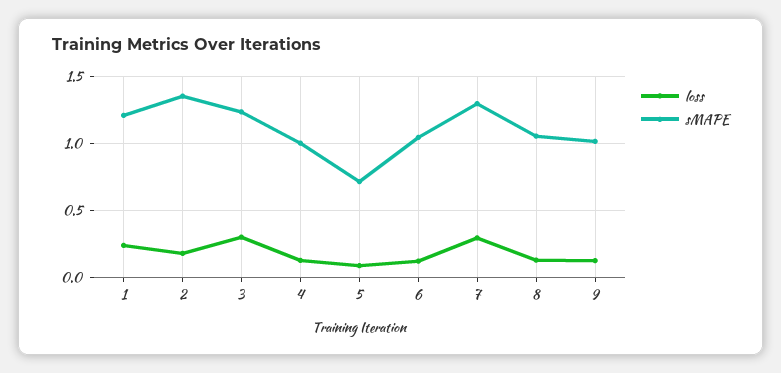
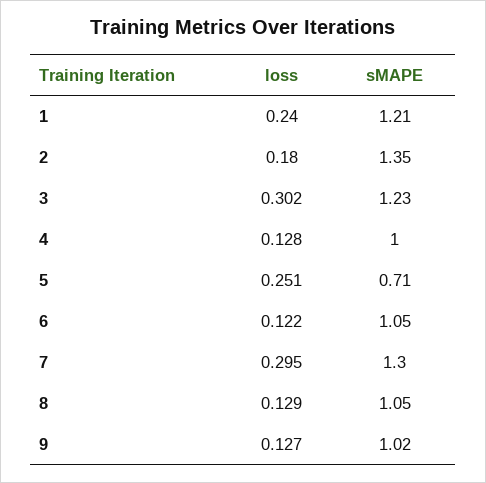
  {
    "loss": {
      "1": 0.24,
      "2": 0.18,
      "3": 0.302,
      "4": 0.128,
-     "5": 0.1,
+     "5": 0.251,
      "6": 0.122,
      "7": 0.295,
      "8": 0.129,
      "9": 0.127
    },
    "sMAPE": {
      "1": 1.21,
      "2": 1.35,
      "3": 1.23,
      "4": 1,
      "5": 0.71,
      "6": 1.05,
      "7": 1.3,
      "8": 1.05,
      "9": 1.02
    }
  }

